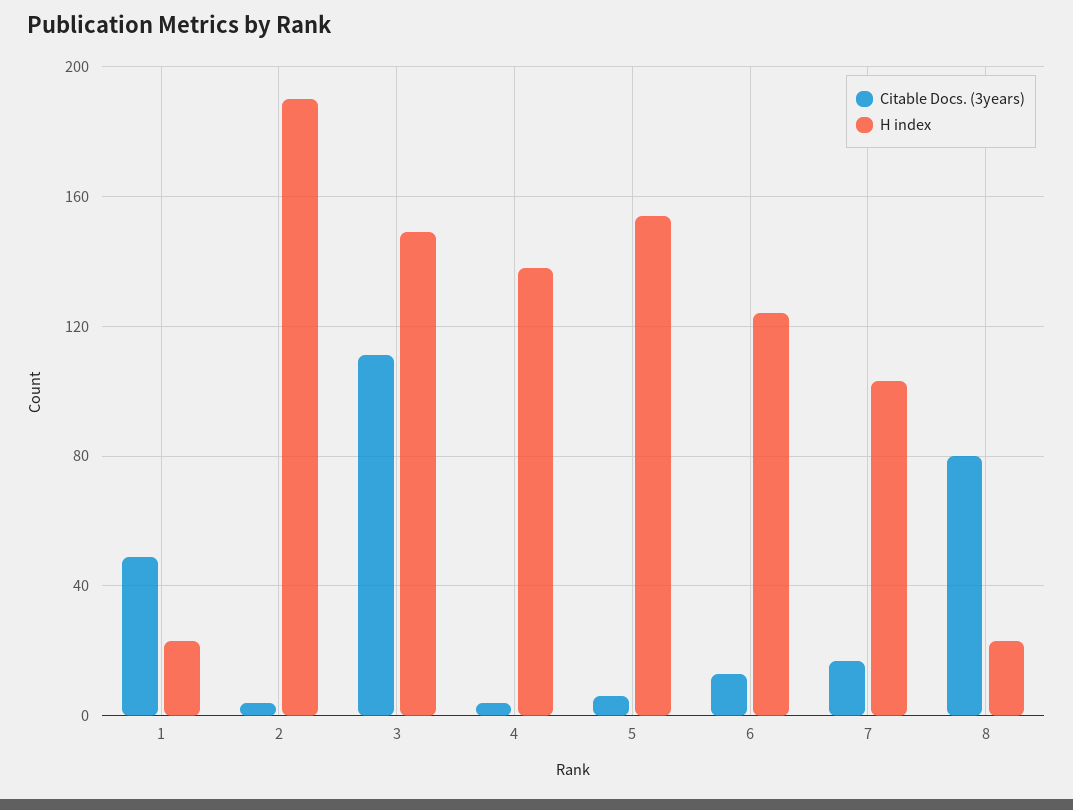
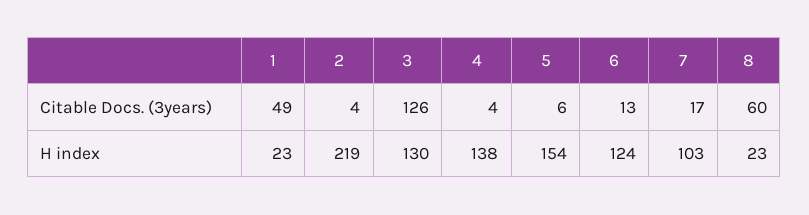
  {
    "Citable Docs. (3years)": {
      "1": 49,
      "2": 4,
-     "3": 110,
+     "3": 126,
      "4": 4,
      "5": 6,
      "6": 13,
      "7": 17,
-     "8": 80
+     "8": 60
    },
    "H index": {
      "1": 23,
-     "2": 190,
+     "2": 219,
-     "3": 150,
+     "3": 130,
      "4": 138,
      "5": 154,
      "6": 124,
      "7": 103,
      "8": 23
    }
  }

